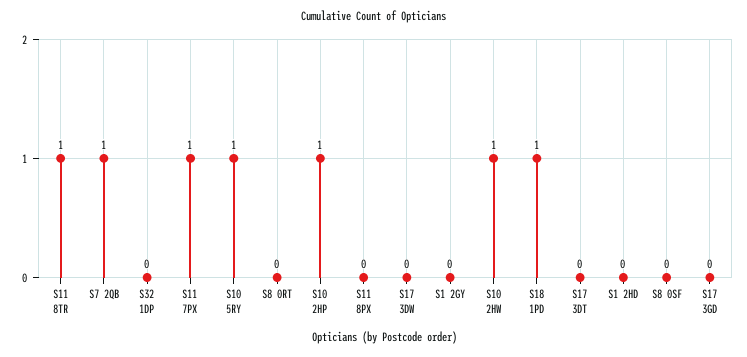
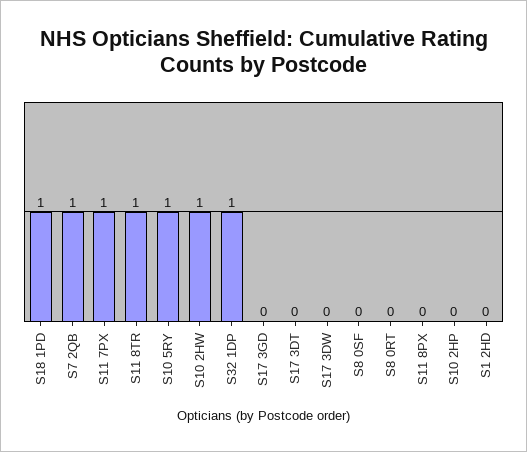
  {
    "S11 8TR": 1,
    "S7 2QB": 1,
-   "S32 1DP": 0,
+   "S32 1DP": 1,
    "S11 7PX": 1,
    "S10 5RY": 1,
    "S8 0RT": 0,
-   "S10 2HP": 1,
+   "S10 2HP": 0,
    "S11 8PX": 0,
    "S17 3DW": 0,
-   "S1 2GY": 0,
    "S10 2HW": 1,
    "S18 1PD": 1,
    "S17 3DT": 0,
    "S1 2HD": 0,
    "S8 0SF": 0,
    "S17 3GD": 0
  }

